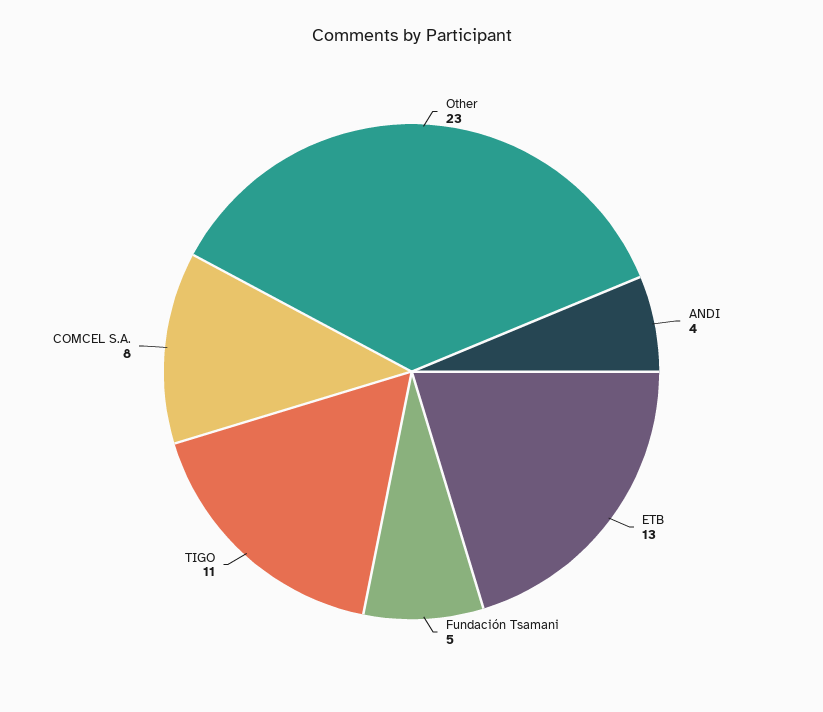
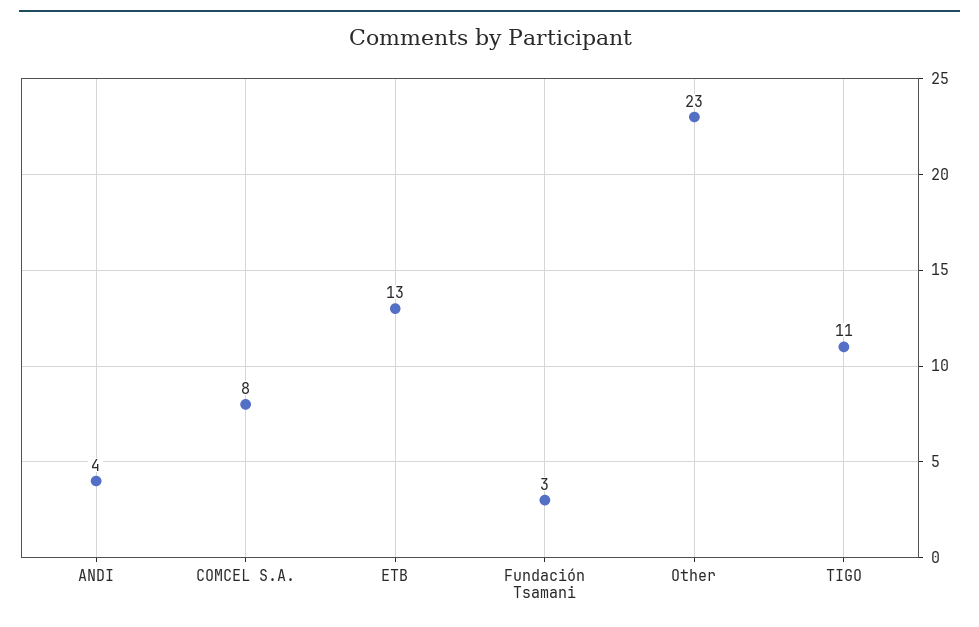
  {
    "Other": 23,
    "ANDI": 4,
    "ETB": 13,
-   "Fundación Tsamani": 5,
+   "Fundación Tsamani": 3,
    "TIGO": 11,
    "COMCEL S.A.": 8
  }

